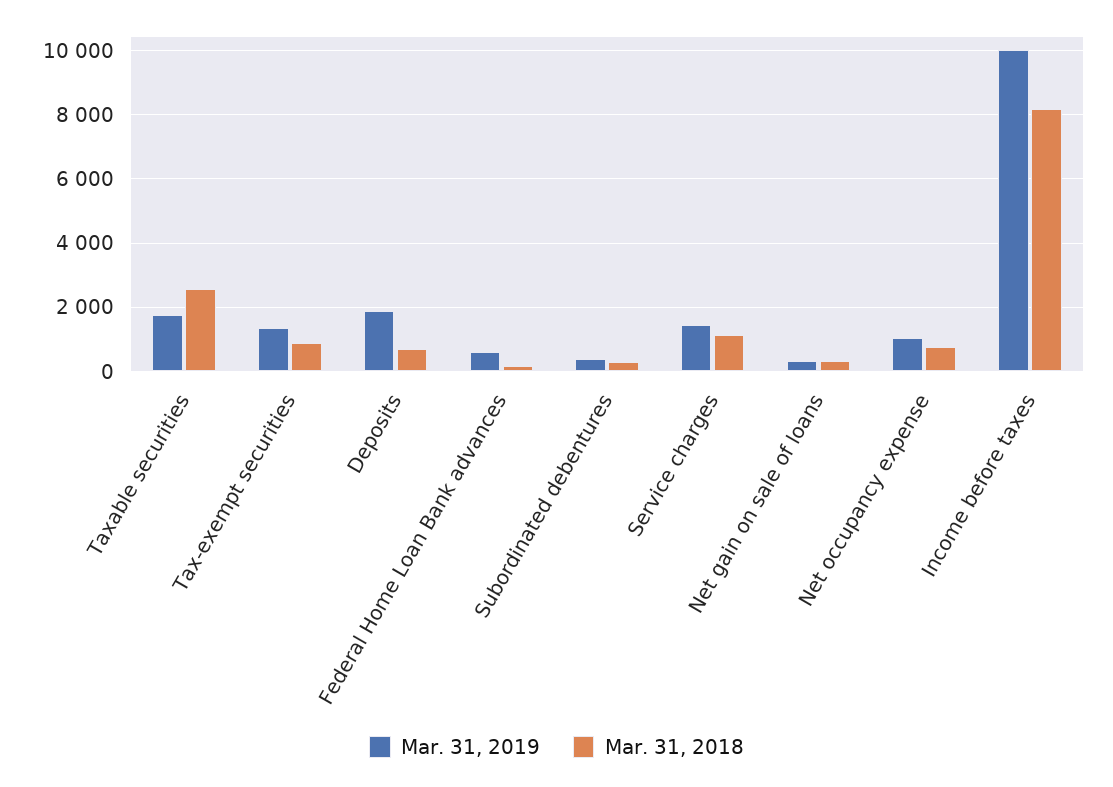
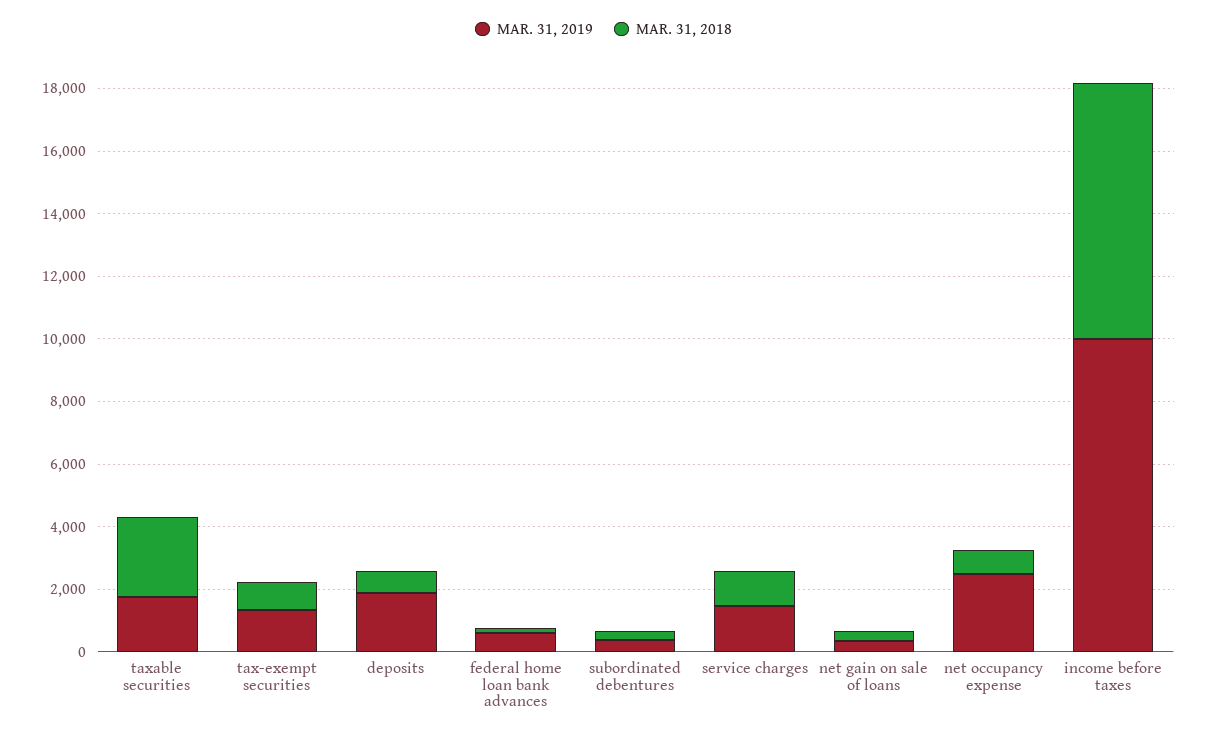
  {
    "Mar. 31, 2019": {
      "Taxable securities": 1800,
      "Tax-exempt securities": 1400,
      "Deposits": 1800,
      "Federal Home Loan Bank advances": 600,
      "Subordinated debentures": 400,
      "Service charges": 1400,
      "Net gain on sale of loans": 400,
-     "Net occupancy expense": 1000,
+     "Net occupancy expense": 2500,
      "Income before taxes": 10000
    },
    "Mar. 31, 2018": {
      "Taxable securities": 2600,
      "Tax-exempt securities": 800,
      "Deposits": 800,
      "Federal Home Loan Bank advances": 200,
      "Subordinated debentures": 200,
      "Service charges": 1200,
      "Net gain on sale of loans": 400,
      "Net occupancy expense": 800,
      "Income before taxes": 8200
    }
  }

